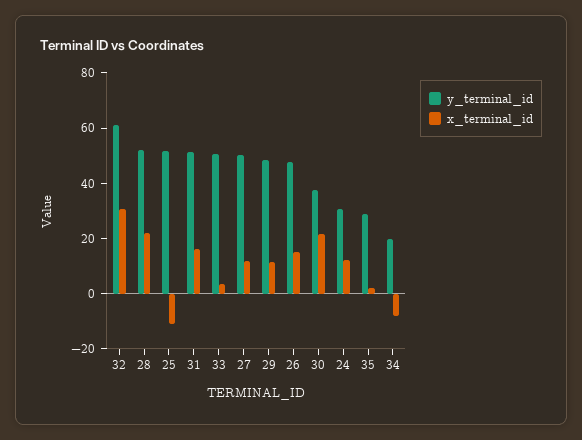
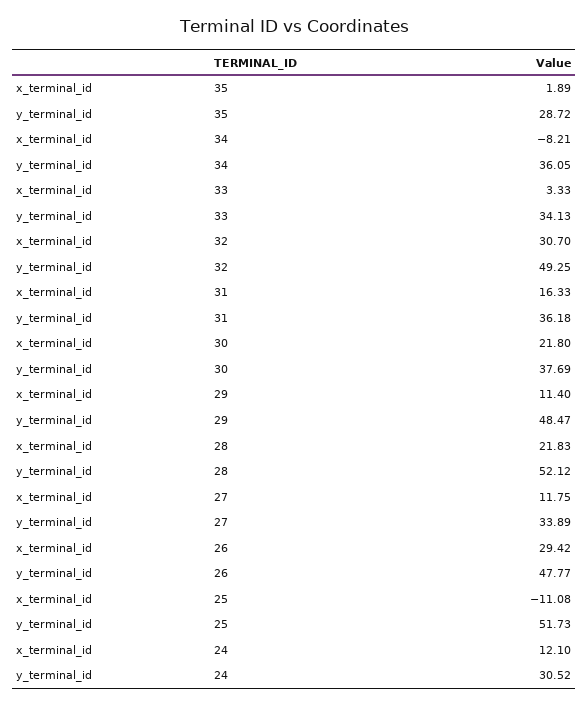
  {
    "y_terminal_id": {
-     "32": 60,
+     "32": 49.25,
      "28": 52.12,
      "25": 51.73,
-     "31": 50,
+     "31": 36.18,
-     "33": 50,
+     "33": 34.13,
-     "27": 50,
+     "27": 33.89,
      "29": 48.47,
      "26": 47.77,
      "30": 37.69,
      "24": 30.52,
      "35": 28.72,
-     "34": 20
+     "34": 36.05
    },
    "x_terminal_id": {
      "32": 30.7,
      "28": 21.83,
      "25": -11.08,
      "31": 16.33,
      "33": 3.33,
      "27": 11.75,
      "29": 11.4,
-     "26": 15,
+     "26": 29.42,
      "30": 21.8,
      "24": 12.1,
      "35": 1.89,
      "34": -8.21
    }
  }

